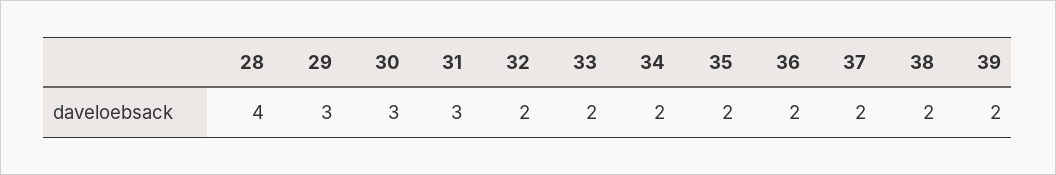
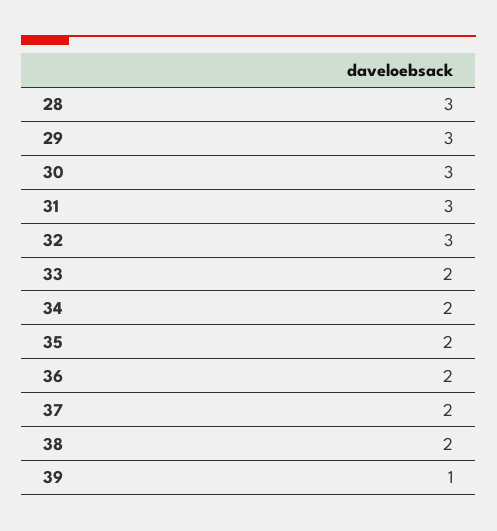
  {
-   "28": 4,
+   "28": 3,
    "29": 3,
    "30": 3,
    "31": 3,
-   "32": 2,
+   "32": 3,
    "33": 2,
    "34": 2,
    "35": 2,
    "36": 2,
    "37": 2,
    "38": 2,
-   "39": 2
+   "39": 1
  }

